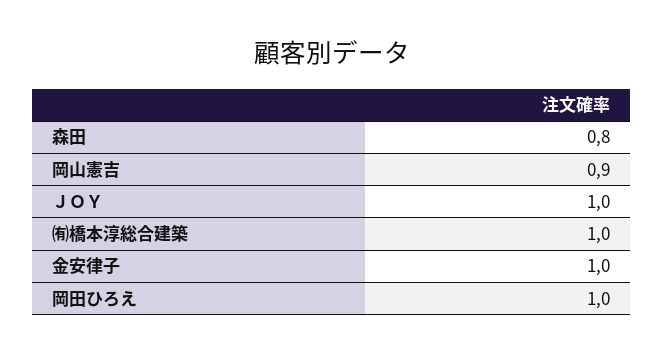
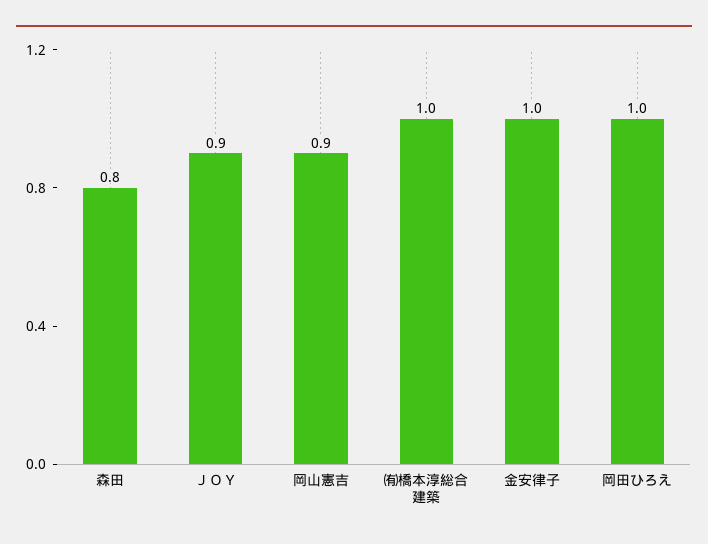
  {
    "森田": 0.8,
    "岡山憲吉": 0.9,
-   "ＪＯＹ": 1,
+   "ＪＯＹ": 0.9,
    "㈲橋本淳総合建築": 1,
    "金安律子": 1,
    "岡田ひろえ": 1
  }

